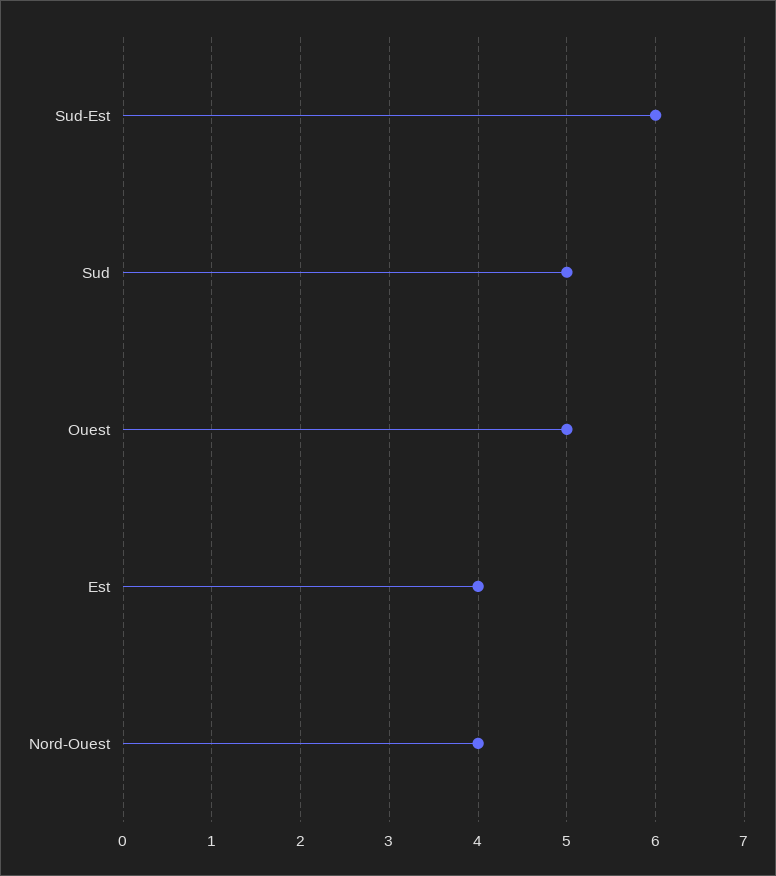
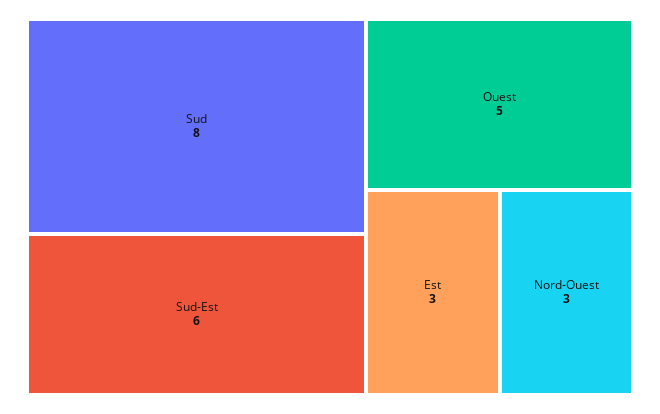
  {
    "Sud-Est": 6,
-   "Sud": 5,
+   "Sud": 8,
    "Ouest": 5,
-   "Est": 4,
+   "Est": 3,
-   "Nord-Ouest": 4
+   "Nord-Ouest": 3
  }

